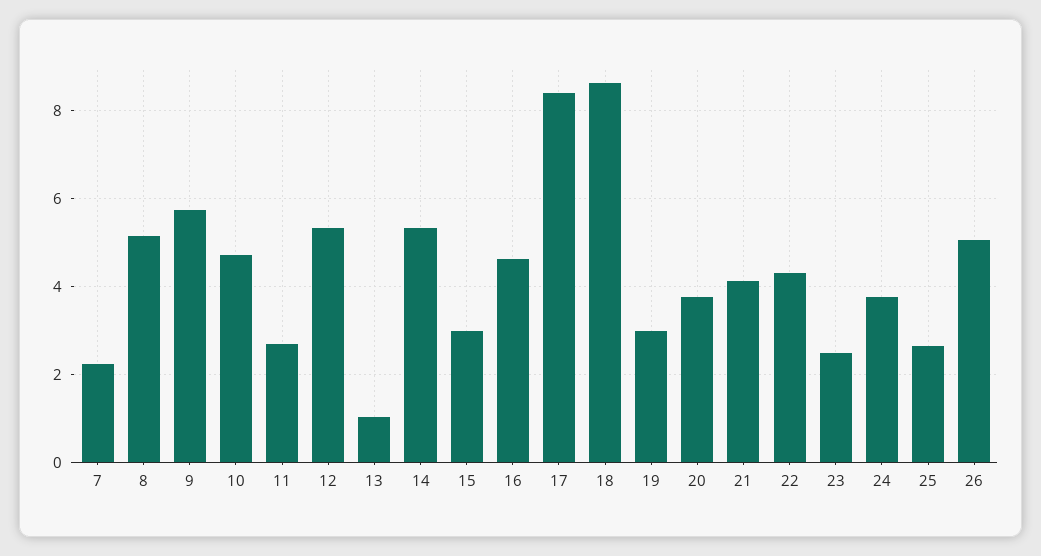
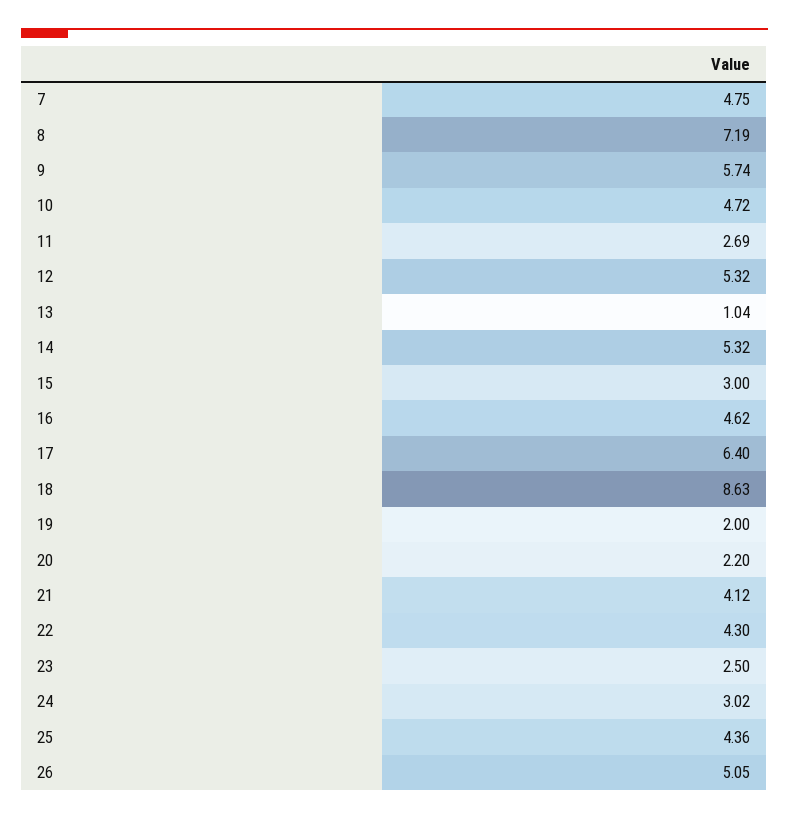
  {
-   "7": 2.2,
+   "7": 4.75,
-   "8": 5.2,
+   "8": 7.19,
    "9": 5.74,
    "10": 4.72,
    "11": 2.69,
    "12": 5.32,
    "13": 1.04,
    "14": 5.32,
    "15": 3,
    "16": 4.62,
-   "17": 8.4,
+   "17": 6.4,
    "18": 8.63,
-   "19": 3,
+   "19": 2,
-   "20": 3.8,
+   "20": 2.2,
    "21": 4.12,
    "22": 4.3,
    "23": 2.5,
-   "24": 3.8,
+   "24": 3.02,
-   "25": 2.6,
+   "25": 4.36,
    "26": 5.05
  }

